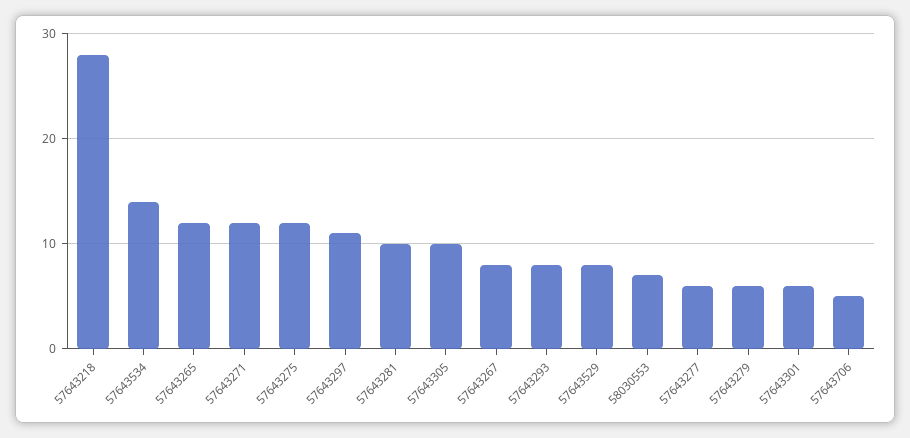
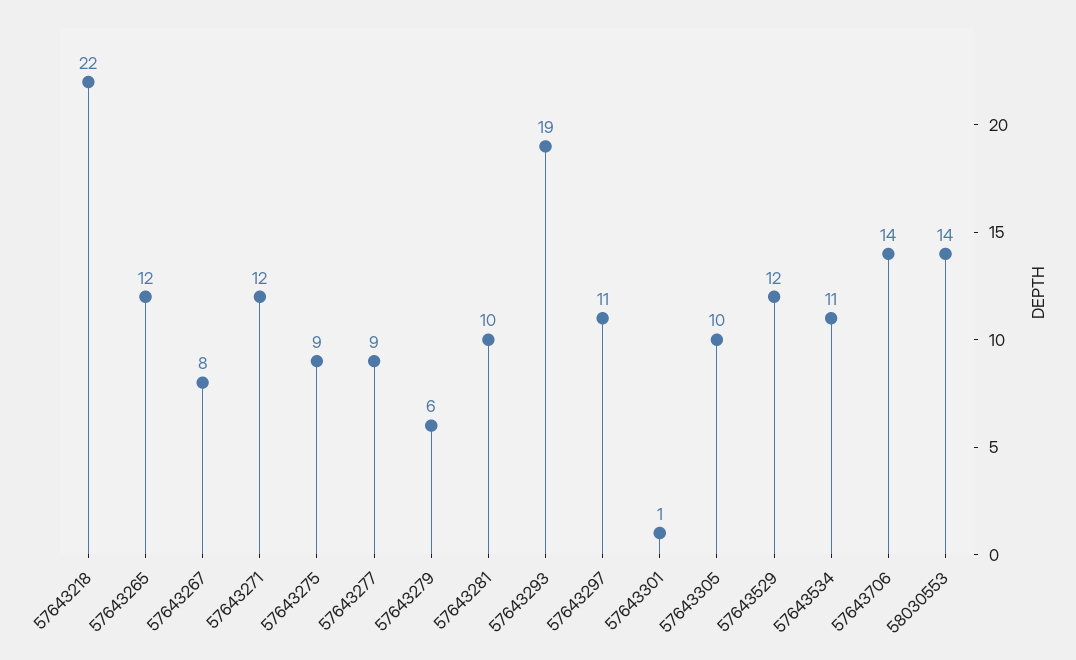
  {
-   "57643218": 28,
+   "57643218": 22,
-   "57643534": 14,
+   "57643534": 11,
    "57643265": 12,
    "57643271": 12,
-   "57643275": 12,
+   "57643275": 9,
    "57643297": 11,
    "57643281": 10,
    "57643305": 10,
    "57643267": 8,
-   "57643293": 8,
+   "57643293": 19,
-   "57643529": 8,
+   "57643529": 12,
-   "58030553": 7,
+   "58030553": 14,
-   "57643277": 6,
+   "57643277": 9,
    "57643279": 6,
-   "57643301": 6,
+   "57643301": 1,
-   "57643706": 5
+   "57643706": 14
  }

